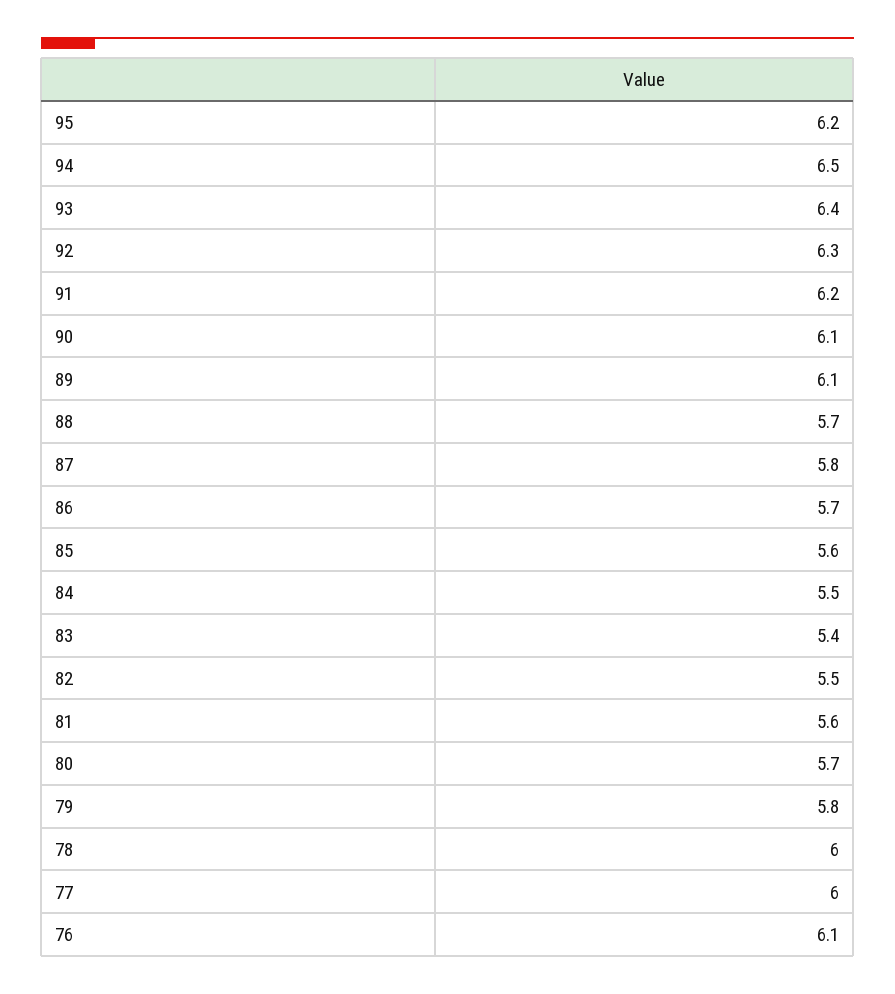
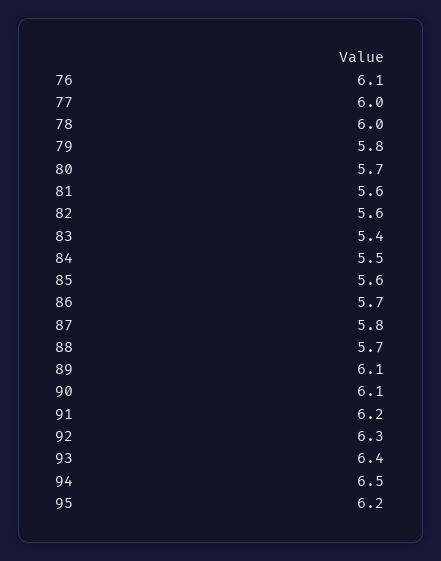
  {
    "95": 6.2,
    "94": 6.5,
    "93": 6.4,
    "92": 6.3,
    "91": 6.2,
    "90": 6.1,
    "89": 6.1,
    "88": 5.7,
    "87": 5.8,
    "86": 5.7,
    "85": 5.6,
    "84": 5.5,
    "83": 5.4,
-   "82": 5.5,
+   "82": 5.6,
    "81": 5.6,
    "80": 5.7,
    "79": 5.8,
    "78": 6,
    "77": 6,
    "76": 6.1
  }

